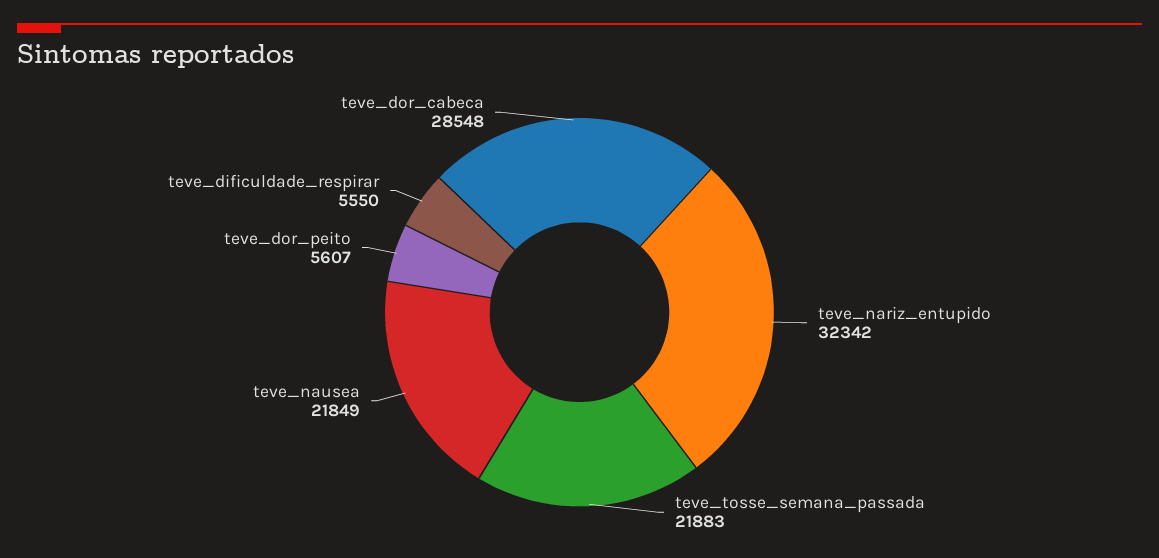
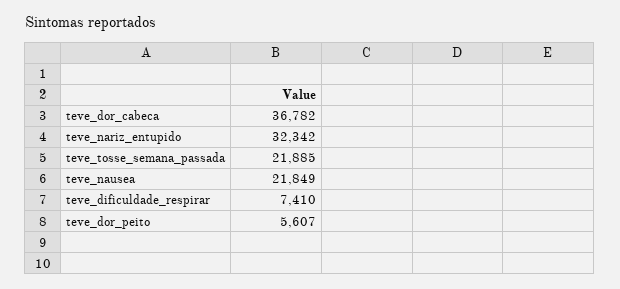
  {
    "teve_nariz_entupido": 32342,
-   "teve_tosse_semana_passada": 21883,
+   "teve_tosse_semana_passada": 21885,
    "teve_nausea": 21849,
    "teve_dor_peito": 5607,
-   "teve_dificuldade_respirar": 5550,
+   "teve_dificuldade_respirar": 7410,
-   "teve_dor_cabeca": 28548
+   "teve_dor_cabeca": 36782
  }

